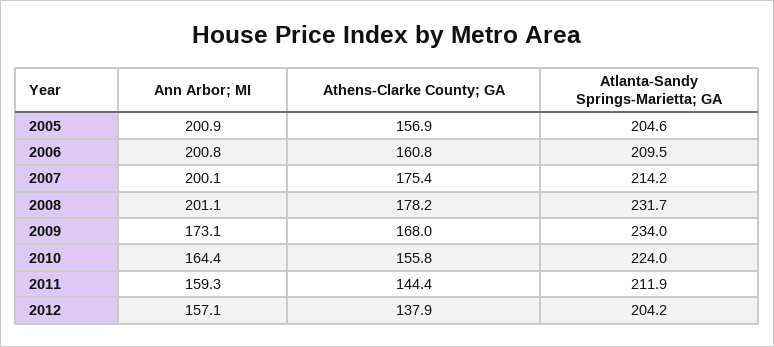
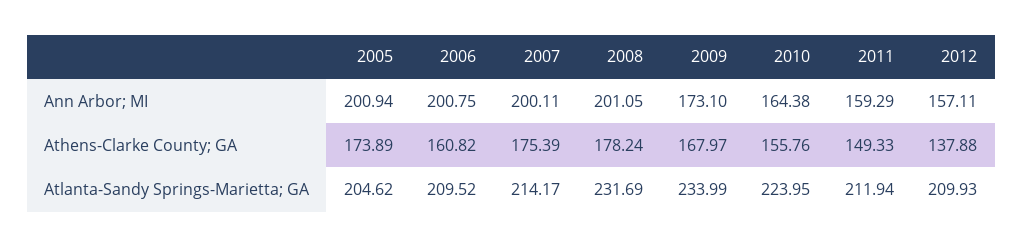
  {
    "Ann Arbor; MI": {
      "2005": 200.94,
      "2006": 200.75,
      "2007": 200.11,
      "2008": 201.05,
      "2009": 173.1,
      "2010": 164.38,
      "2011": 159.29,
      "2012": 157.11
    },
    "Athens-Clarke County; GA": {
-     "2005": 156.9,
+     "2005": 173.89,
      "2006": 160.82,
      "2007": 175.39,
      "2008": 178.24,
      "2009": 167.97,
      "2010": 155.76,
-     "2011": 144.4,
+     "2011": 149.33,
      "2012": 137.88
    },
    "Atlanta-Sandy Springs-Marietta; GA": {
      "2005": 204.62,
      "2006": 209.52,
      "2007": 214.17,
      "2008": 231.69,
      "2009": 233.99,
      "2010": 223.95,
      "2011": 211.94,
-     "2012": 204.2
+     "2012": 209.93
    }
  }

